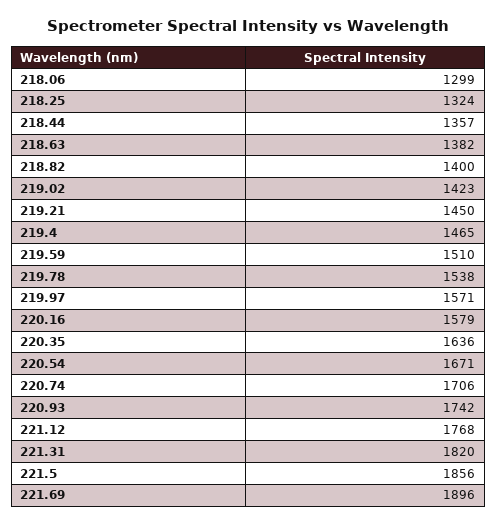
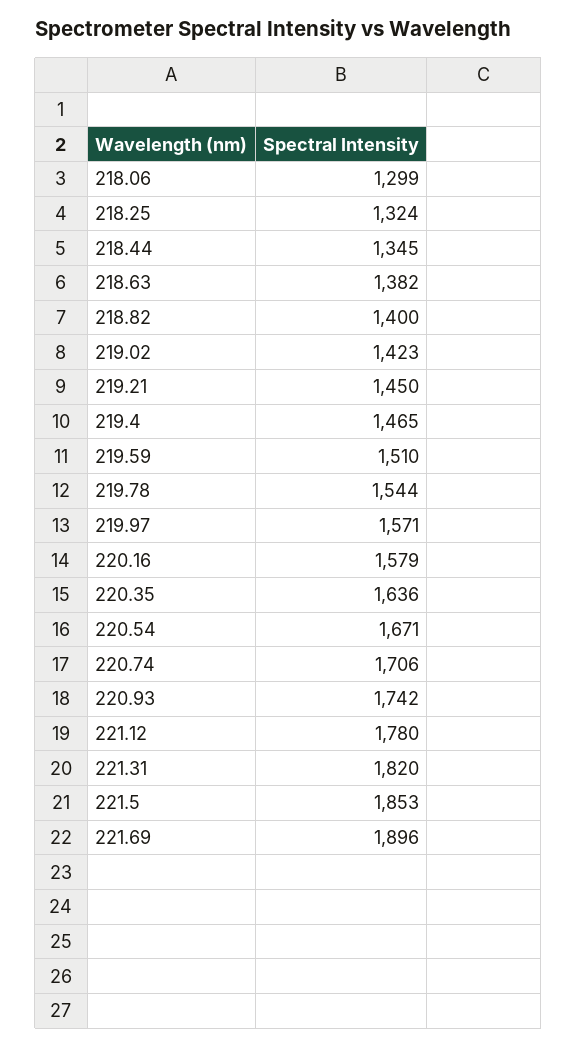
  {
    "218.06": 1299,
    "218.25": 1324,
-   "218.44": 1357,
+   "218.44": 1345,
    "218.63": 1382,
    "218.82": 1400,
    "219.02": 1423,
    "219.21": 1450,
    "219.4": 1465,
    "219.59": 1510,
-   "219.78": 1538,
+   "219.78": 1544,
    "219.97": 1571,
    "220.16": 1579,
    "220.35": 1636,
    "220.54": 1671,
    "220.74": 1706,
    "220.93": 1742,
-   "221.12": 1768,
+   "221.12": 1780,
    "221.31": 1820,
-   "221.5": 1856,
+   "221.5": 1853,
    "221.69": 1896
  }

